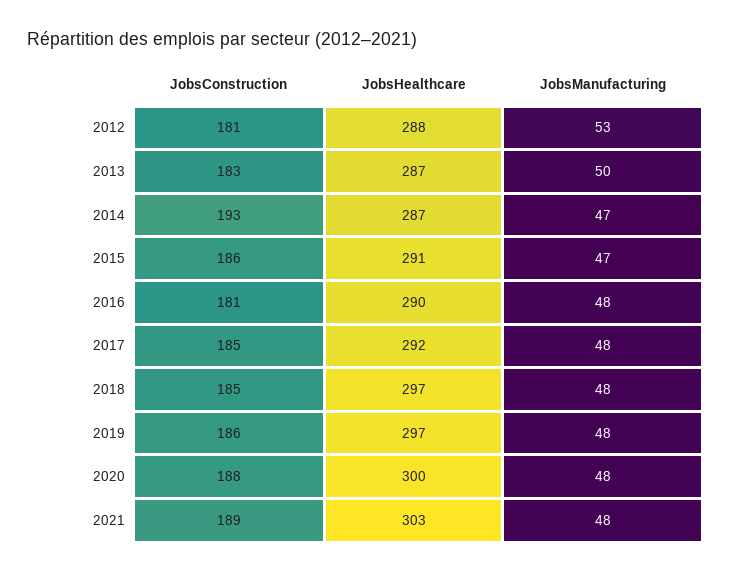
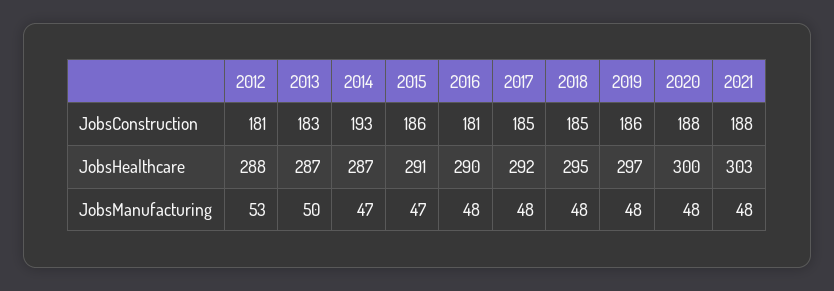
  {
    "JobsConstruction": {
      "2012": 181,
      "2013": 183,
      "2014": 193,
      "2015": 186,
      "2016": 181,
      "2017": 185,
      "2018": 185,
      "2019": 186,
      "2020": 188,
-     "2021": 189
+     "2021": 188
    },
    "JobsHealthcare": {
      "2012": 288,
      "2013": 287,
      "2014": 287,
      "2015": 291,
      "2016": 290,
      "2017": 292,
-     "2018": 297,
+     "2018": 295,
      "2019": 297,
      "2020": 300,
      "2021": 303
    },
    "JobsManufacturing": {
      "2012": 53,
      "2013": 50,
      "2014": 47,
      "2015": 47,
      "2016": 48,
      "2017": 48,
      "2018": 48,
      "2019": 48,
      "2020": 48,
      "2021": 48
    }
  }

